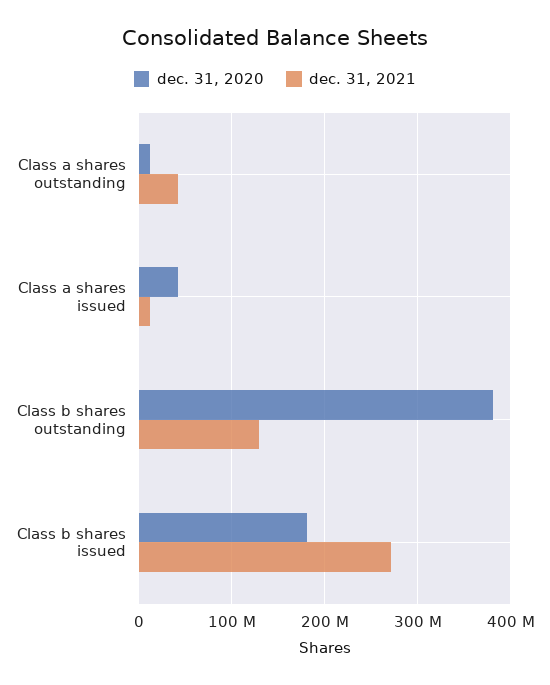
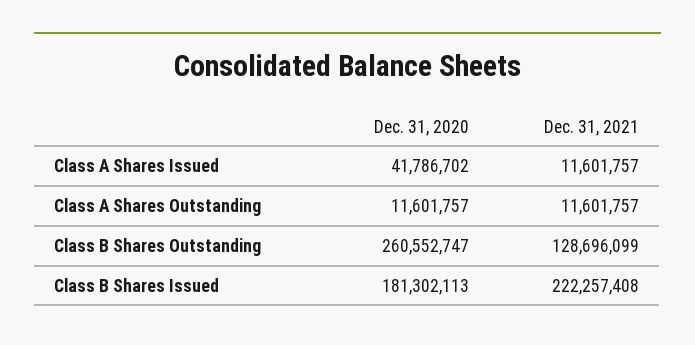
  {
    "dec. 31, 2020": {
      "Class a shares outstanding": 11601757,
      "Class a shares issued": 41786702,
-     "Class b shares outstanding": 380000000,
+     "Class b shares outstanding": 260552747,
      "Class b shares issued": 181302113
    },
    "dec. 31, 2021": {
-     "Class a shares outstanding": 40000000,
+     "Class a shares outstanding": 11601757,
      "Class a shares issued": 11601757,
      "Class b shares outstanding": 128696099,
-     "Class b shares issued": 270000000
+     "Class b shares issued": 222257408
    }
  }

